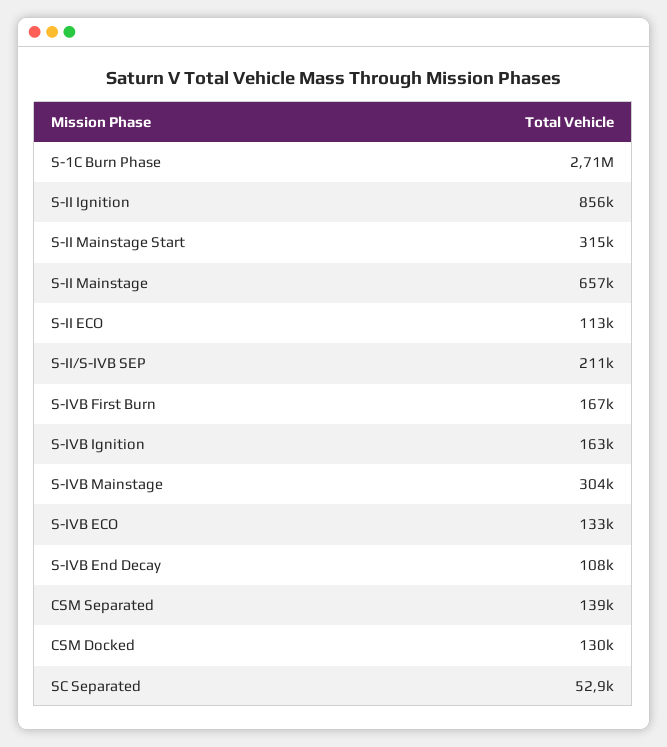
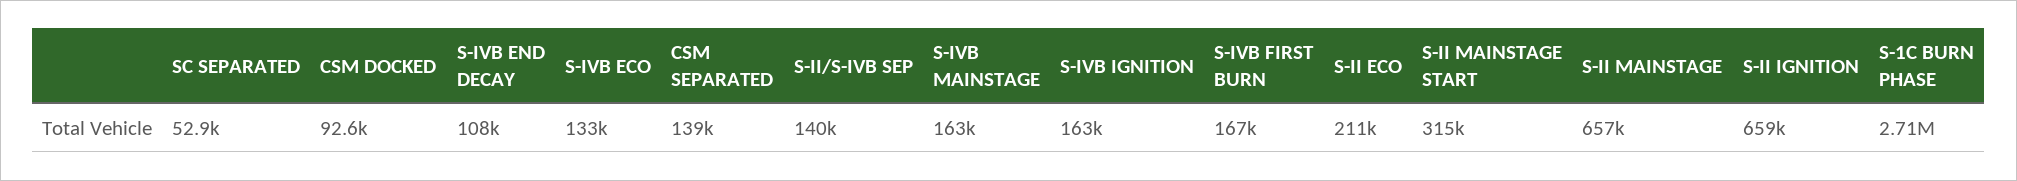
  {
    "S-1C Burn Phase": 2710000,
-   "S-II Ignition": 856000,
+   "S-II Ignition": 659000,
    "S-II Mainstage Start": 315000,
    "S-II Mainstage": 657000,
-   "S-II ECO": 113000,
+   "S-II ECO": 211000,
-   "S-II/S-IVB SEP": 211000,
+   "S-II/S-IVB SEP": 140000,
    "S-IVB First Burn": 167000,
    "S-IVB Ignition": 163000,
-   "S-IVB Mainstage": 304000,
+   "S-IVB Mainstage": 163000,
    "S-IVB ECO": 133000,
    "S-IVB End Decay": 108000,
    "CSM Separated": 139000,
-   "CSM Docked": 130000,
+   "CSM Docked": 92600,
    "SC Separated": 52900
  }

